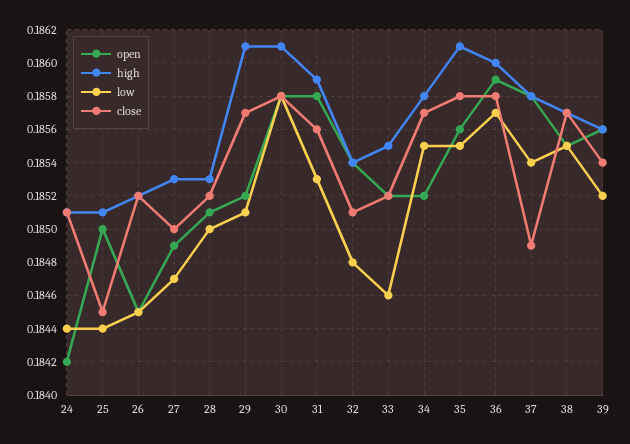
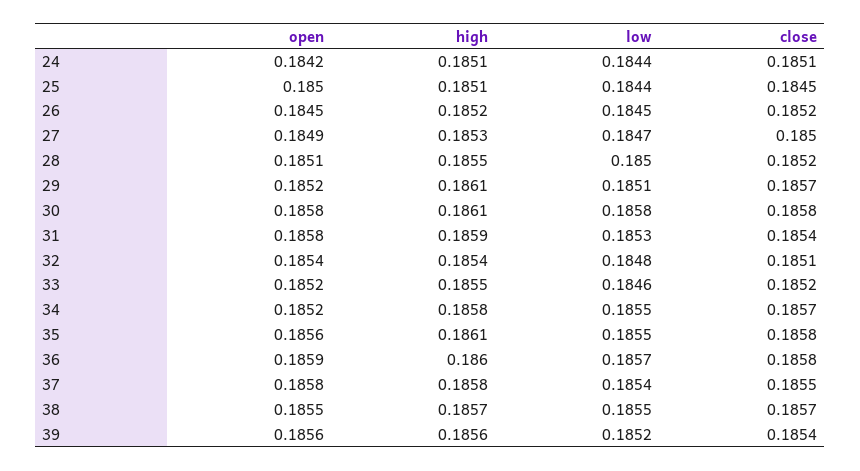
  {
    "open": {
      "24": 0.1842,
      "25": 0.185,
      "26": 0.1845,
      "27": 0.1849,
      "28": 0.1851,
      "29": 0.1852,
      "30": 0.1858,
      "31": 0.1858,
      "32": 0.1854,
      "33": 0.1852,
      "34": 0.1852,
      "35": 0.1856,
      "36": 0.1859,
      "37": 0.1858,
      "38": 0.1855,
      "39": 0.1856
    },
    "high": {
      "24": 0.1851,
      "25": 0.1851,
      "26": 0.1852,
      "27": 0.1853,
-     "28": 0.1853,
+     "28": 0.1855,
      "29": 0.1861,
      "30": 0.1861,
      "31": 0.1859,
      "32": 0.1854,
      "33": 0.1855,
      "34": 0.1858,
      "35": 0.1861,
      "36": 0.186,
      "37": 0.1858,
      "38": 0.1857,
      "39": 0.1856
    },
    "low": {
      "24": 0.1844,
      "25": 0.1844,
      "26": 0.1845,
      "27": 0.1847,
      "28": 0.185,
      "29": 0.1851,
      "30": 0.1858,
      "31": 0.1853,
      "32": 0.1848,
      "33": 0.1846,
      "34": 0.1855,
      "35": 0.1855,
      "36": 0.1857,
      "37": 0.1854,
      "38": 0.1855,
      "39": 0.1852
    },
    "close": {
      "24": 0.1851,
      "25": 0.1845,
      "26": 0.1852,
      "27": 0.185,
      "28": 0.1852,
      "29": 0.1857,
      "30": 0.1858,
-     "31": 0.1856,
+     "31": 0.1854,
      "32": 0.1851,
      "33": 0.1852,
      "34": 0.1857,
      "35": 0.1858,
      "36": 0.1858,
-     "37": 0.1849,
+     "37": 0.1855,
      "38": 0.1857,
      "39": 0.1854
    }
  }

